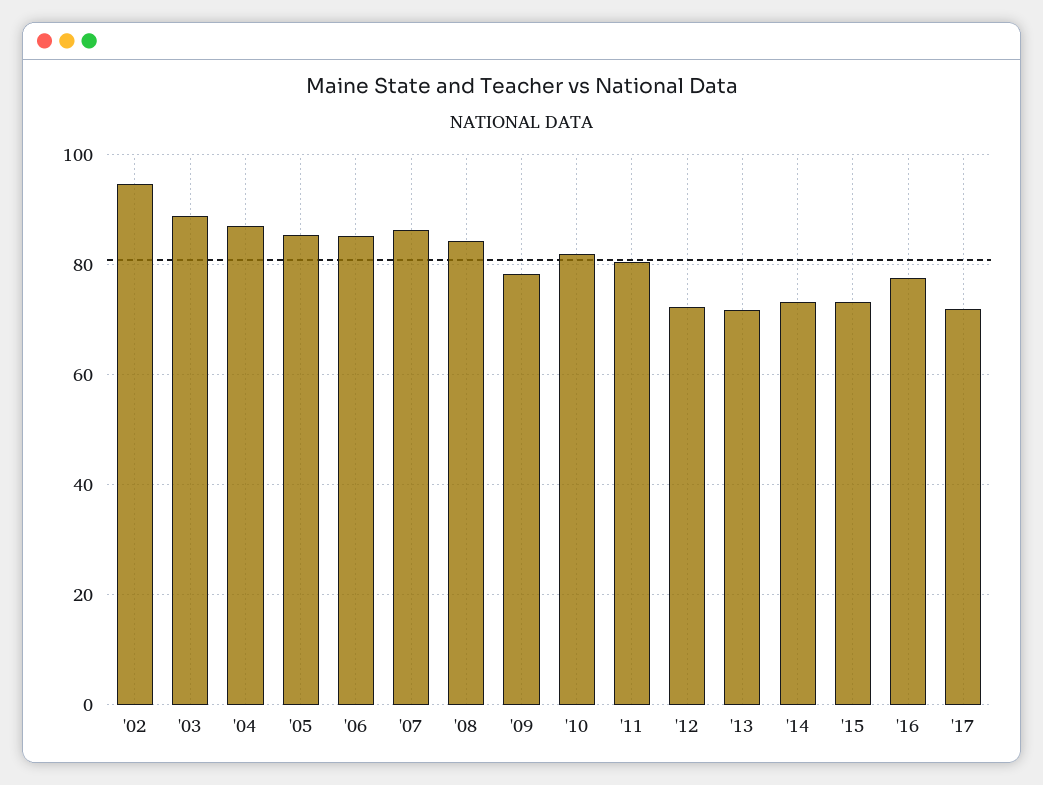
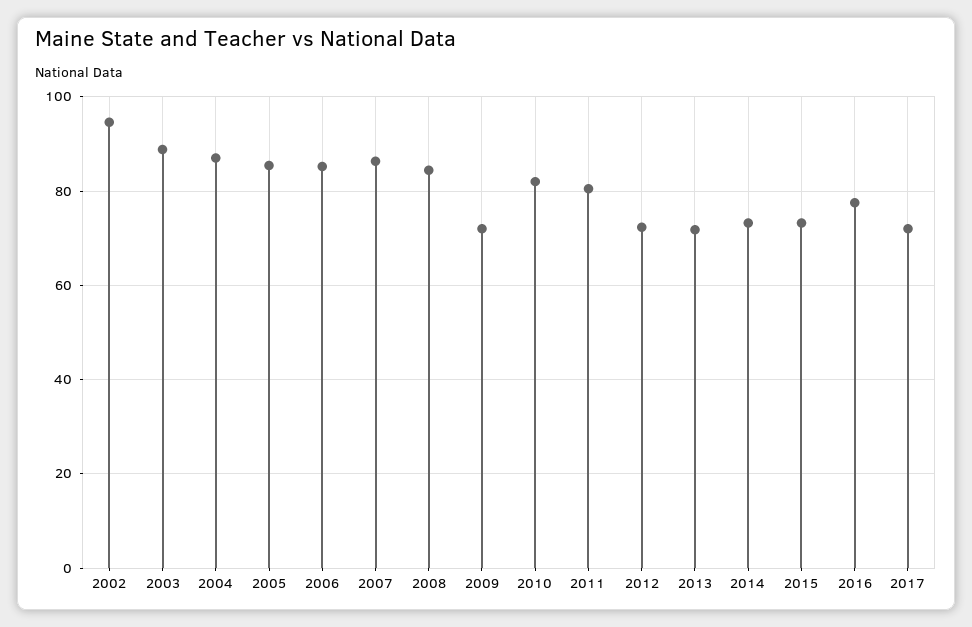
  {
    "'02": 94,
    "'03": 88,
    "'04": 88,
    "'05": 86,
    "'06": 86,
    "'07": 86,
    "'08": 84,
-   "'09": 78,
+   "'09": 72,
    "'10": 82,
    "'11": 80,
    "'12": 72,
    "'13": 72,
    "'14": 74,
    "'15": 74,
    "'16": 78,
    "'17": 72
  }

